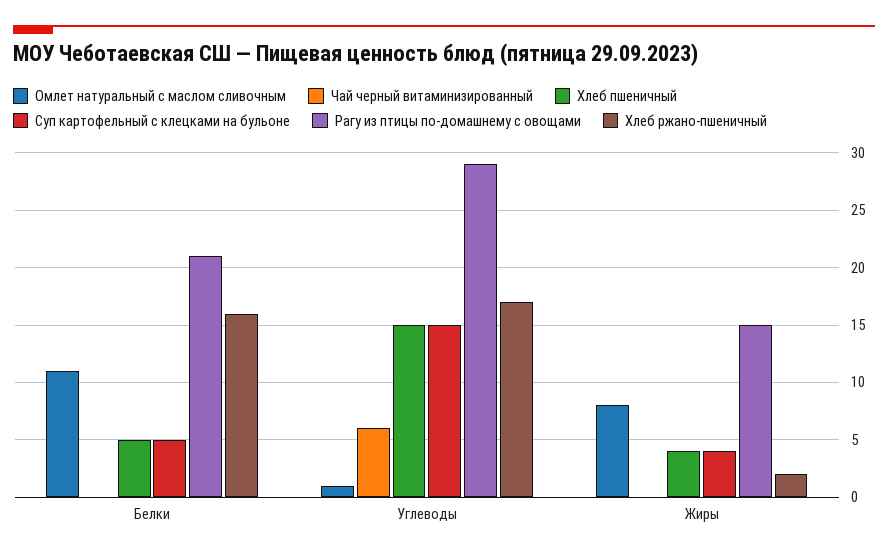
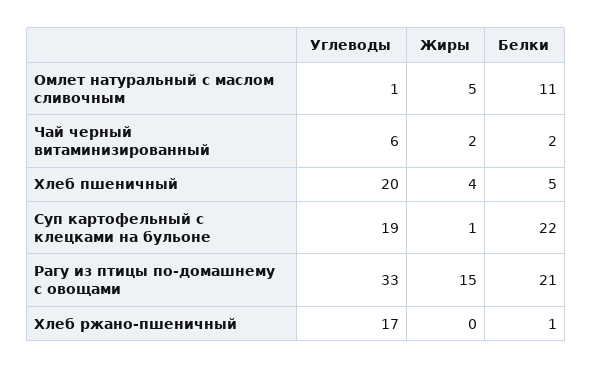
  {
    "Омлет натуральный с маслом сливочным": {
      "Белки": 11,
      "Углеводы": 1,
-     "Жиры": 8
+     "Жиры": 5
    },
    "Чай черный витаминизированный": {
-     "Белки": 0,
+     "Белки": 2,
      "Углеводы": 6,
-     "Жиры": 0
+     "Жиры": 2
    },
    "Хлеб пшеничный": {
      "Белки": 5,
-     "Углеводы": 15,
+     "Углеводы": 20,
      "Жиры": 4
    },
    "Суп картофельный с клецками на бульоне": {
-     "Белки": 5,
+     "Белки": 22,
-     "Углеводы": 15,
+     "Углеводы": 19,
-     "Жиры": 4
+     "Жиры": 1
    },
    "Рагу из птицы по-домашнему с овощами": {
      "Белки": 21,
-     "Углеводы": 29,
+     "Углеводы": 33,
      "Жиры": 15
    },
    "Хлеб ржано-пшеничный": {
-     "Белки": 16,
+     "Белки": 1,
      "Углеводы": 17,
-     "Жиры": 2
+     "Жиры": 0
    }
  }

